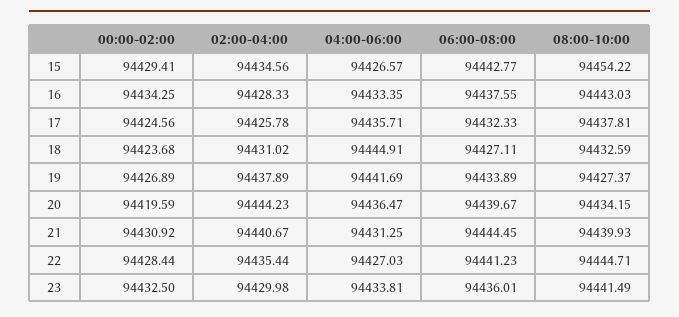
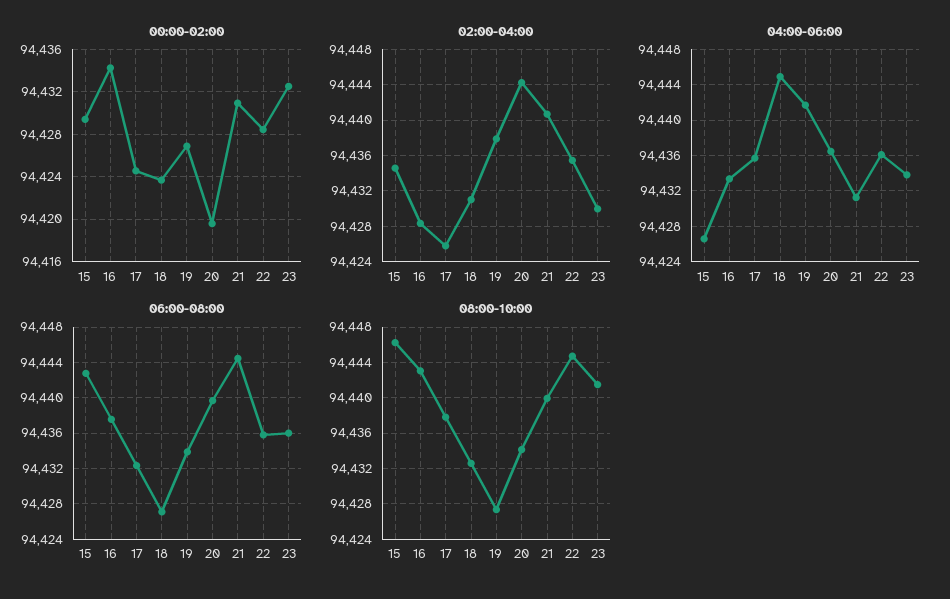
  {
    "00:00-02:00": {
      "15": 94429.41,
      "16": 94434.25,
      "17": 94424.56,
      "18": 94423.68,
      "19": 94426.89,
      "20": 94419.59,
      "21": 94430.92,
      "22": 94428.44,
      "23": 94432.5
    },
    "02:00-04:00": {
      "15": 94434.56,
      "16": 94428.33,
      "17": 94425.78,
      "18": 94431.02,
      "19": 94437.89,
      "20": 94444.23,
      "21": 94440.67,
      "22": 94435.44,
      "23": 94429.98
    },
    "04:00-06:00": {
      "15": 94426.57,
      "16": 94433.35,
      "17": 94435.71,
      "18": 94444.91,
      "19": 94441.69,
      "20": 94436.47,
      "21": 94431.25,
-     "22": 94427.03,
+     "22": 94436,
      "23": 94433.81
    },
    "06:00-08:00": {
      "15": 94442.77,
      "16": 94437.55,
      "17": 94432.33,
      "18": 94427.11,
      "19": 94433.89,
      "20": 94439.67,
      "21": 94444.45,
-     "22": 94441.23,
+     "22": 94436,
      "23": 94436.01
    },
    "08:00-10:00": {
-     "15": 94454.22,
+     "15": 94446,
      "16": 94443.03,
      "17": 94437.81,
      "18": 94432.59,
      "19": 94427.37,
      "20": 94434.15,
      "21": 94439.93,
      "22": 94444.71,
      "23": 94441.49
    }
  }

